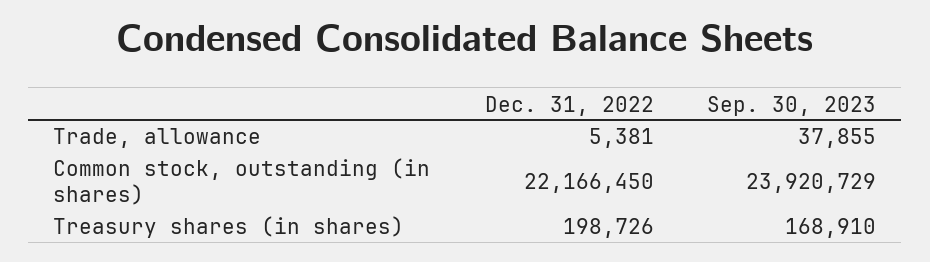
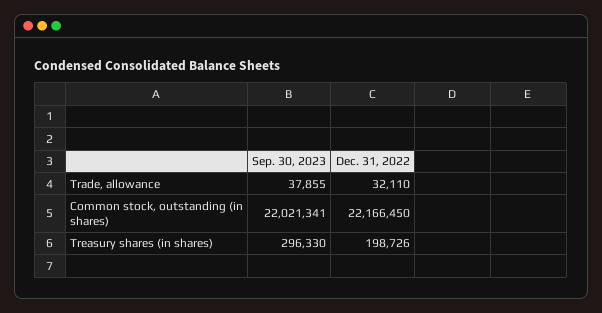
  {
    "Dec. 31, 2022": {
-     "Trade, allowance": 5381,
+     "Trade, allowance": 32110,
      "Common stock, outstanding (in shares)": 22166450,
      "Treasury shares (in shares)": 198726
    },
    "Sep. 30, 2023": {
      "Trade, allowance": 37855,
-     "Common stock, outstanding (in shares)": 23920729,
+     "Common stock, outstanding (in shares)": 22021341,
-     "Treasury shares (in shares)": 168910
+     "Treasury shares (in shares)": 296330
    }
  }

